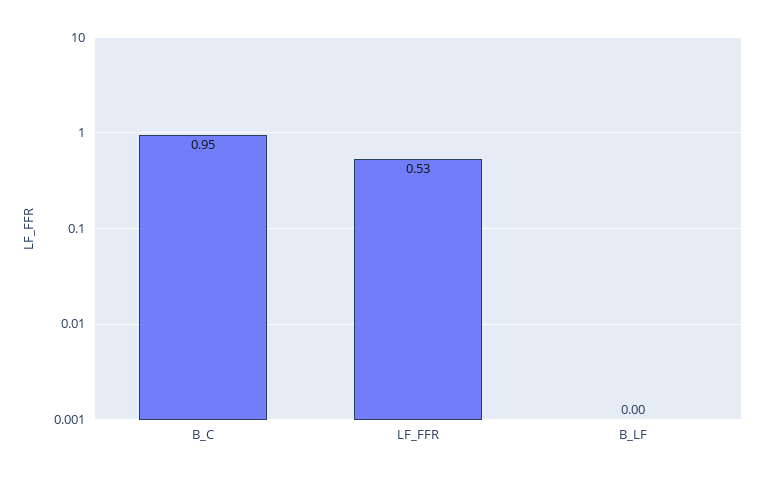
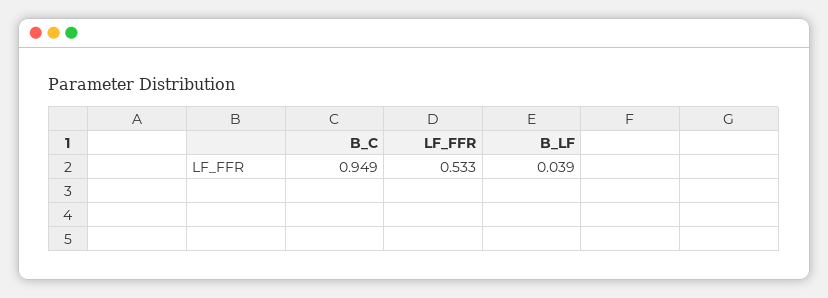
  {
    "B_C": 0.949,
    "LF_FFR": 0.533,
-   "B_LF": 0
+   "B_LF": 0.039
  }

